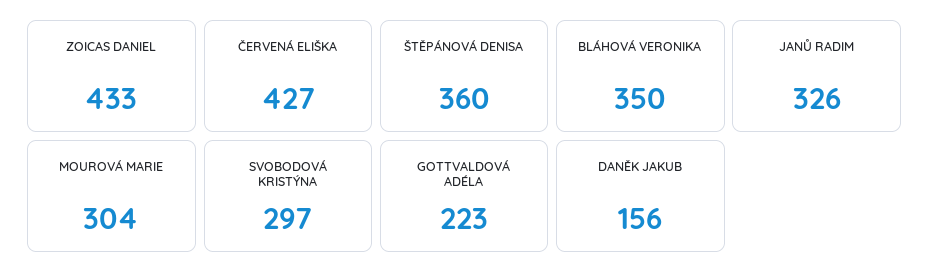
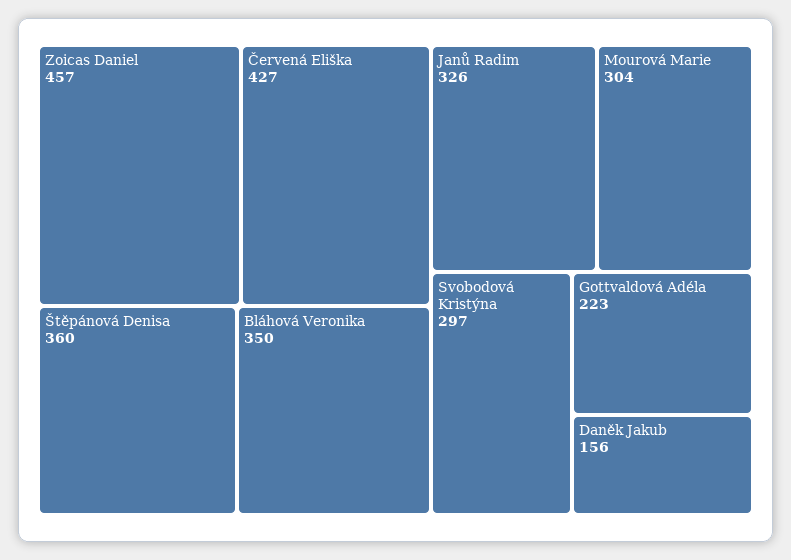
  {
-   "ZOICAS DANIEL": 433,
+   "ZOICAS DANIEL": 457,
    "ČERVENÁ ELIŠKA": 427,
    "ŠTĚPÁNOVÁ DENISA": 360,
    "BLÁHOVÁ VERONIKA": 350,
    "JANŮ RADIM": 326,
    "MOUROVÁ MARIE": 304,
    "SVOBODOVÁ KRISTÝNA": 297,
    "GOTTVALDOVÁ ADÉLA": 223,
    "DANĚK JAKUB": 156
  }

